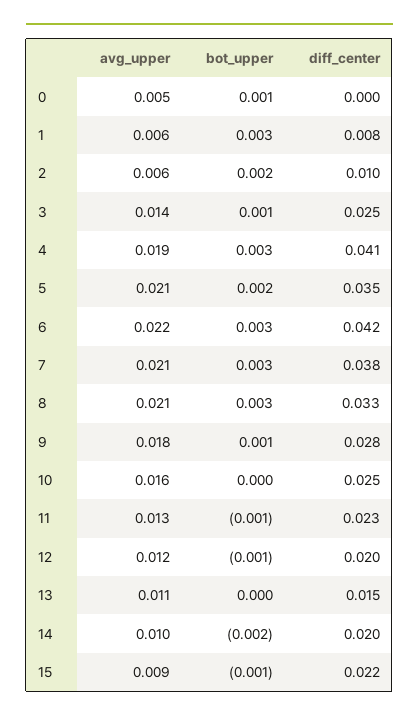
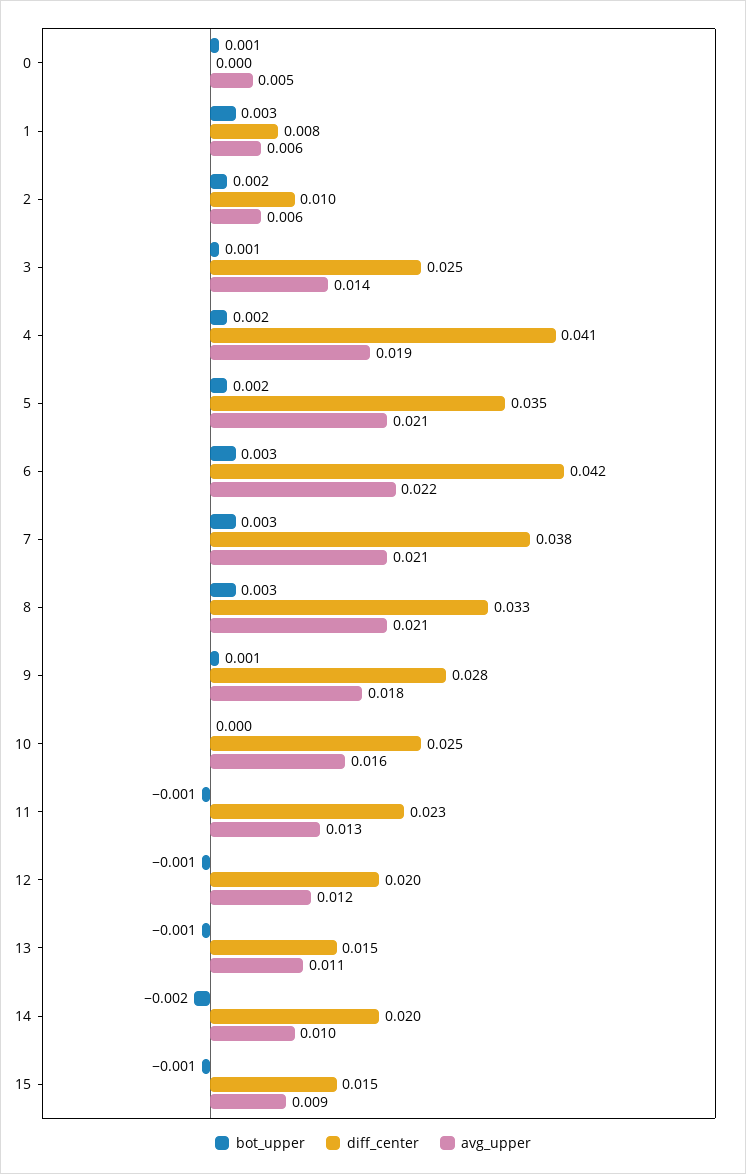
  {
    "avg_upper": {
      "0": 0.005,
      "1": 0.006,
      "2": 0.006,
      "3": 0.014,
      "4": 0.019,
      "5": 0.021,
      "6": 0.022,
      "7": 0.021,
      "8": 0.021,
      "9": 0.018,
      "10": 0.016,
      "11": 0.013,
      "12": 0.012,
      "13": 0.011,
      "14": 0.01,
      "15": 0.009
    },
    "bot_upper": {
      "0": 0.001,
      "1": 0.003,
      "2": 0.002,
      "3": 0.001,
-     "4": 0.003,
+     "4": 0.002,
      "5": 0.002,
      "6": 0.003,
      "7": 0.003,
      "8": 0.003,
      "9": 0.001,
      "10": 0,
      "11": -0.001,
      "12": -0.001,
-     "13": 0,
+     "13": -0.001,
      "14": -0.002,
      "15": -0.001
    },
    "diff_center": {
      "0": 0,
      "1": 0.008,
      "2": 0.01,
      "3": 0.025,
      "4": 0.041,
      "5": 0.035,
      "6": 0.042,
      "7": 0.038,
      "8": 0.033,
      "9": 0.028,
      "10": 0.025,
      "11": 0.023,
      "12": 0.02,
      "13": 0.015,
      "14": 0.02,
-     "15": 0.022
+     "15": 0.015
    }
  }

